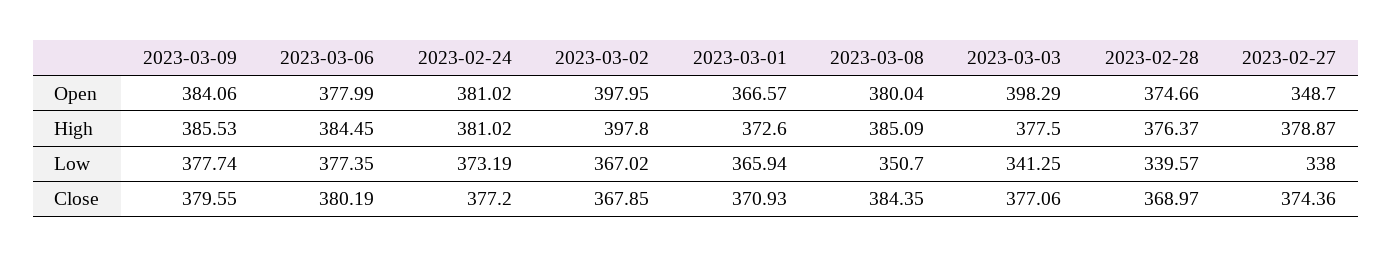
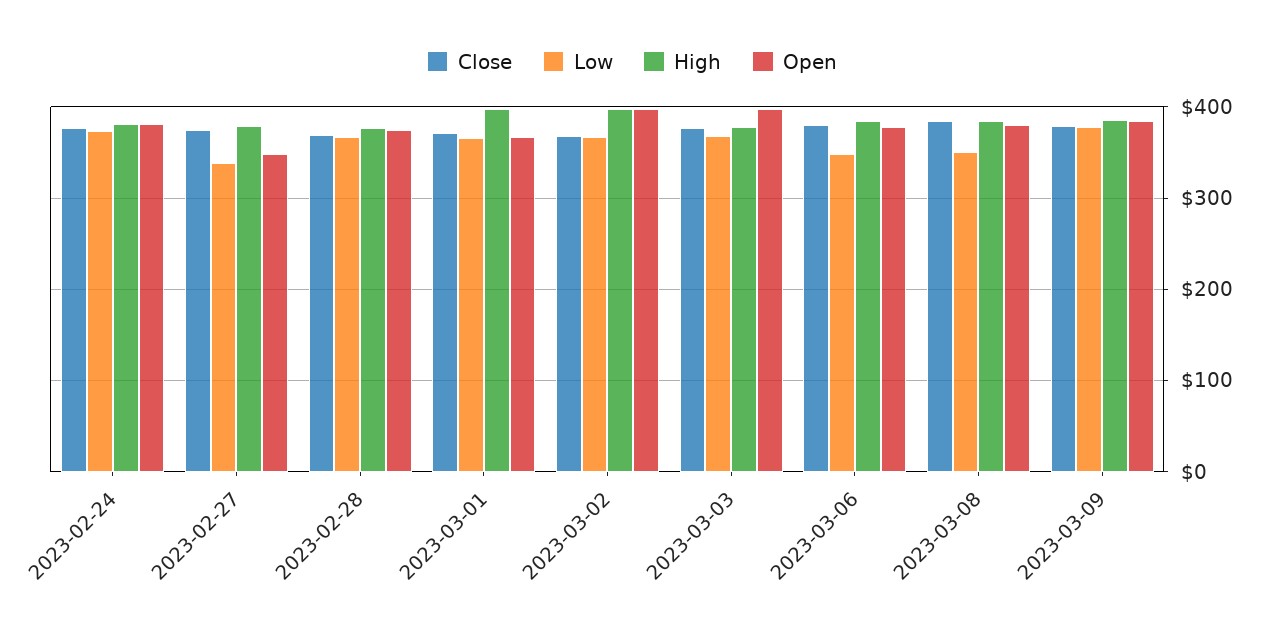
  {
    "Open": {
      "2023-03-09": 384.06,
      "2023-03-06": 377.99,
      "2023-02-24": 381.02,
      "2023-03-02": 397.95,
      "2023-03-01": 366.57,
      "2023-03-08": 380.04,
      "2023-03-03": 398.29,
      "2023-02-28": 374.66,
      "2023-02-27": 348.7
    },
    "High": {
      "2023-03-09": 385.53,
      "2023-03-06": 384.45,
      "2023-02-24": 381.02,
      "2023-03-02": 397.8,
-     "2023-03-01": 372.6,
+     "2023-03-01": 400,
      "2023-03-08": 385.09,
      "2023-03-03": 377.5,
      "2023-02-28": 376.37,
      "2023-02-27": 378.87
    },
    "Low": {
      "2023-03-09": 377.74,
-     "2023-03-06": 377.35,
+     "2023-03-06": 350,
      "2023-02-24": 373.19,
      "2023-03-02": 367.02,
      "2023-03-01": 365.94,
      "2023-03-08": 350.7,
-     "2023-03-03": 341.25,
+     "2023-03-03": 370,
-     "2023-02-28": 339.57,
+     "2023-02-28": 370,
      "2023-02-27": 338
    },
    "Close": {
      "2023-03-09": 379.55,
      "2023-03-06": 380.19,
      "2023-02-24": 377.2,
      "2023-03-02": 367.85,
      "2023-03-01": 370.93,
      "2023-03-08": 384.35,
      "2023-03-03": 377.06,
      "2023-02-28": 368.97,
      "2023-02-27": 374.36
    }
  }

